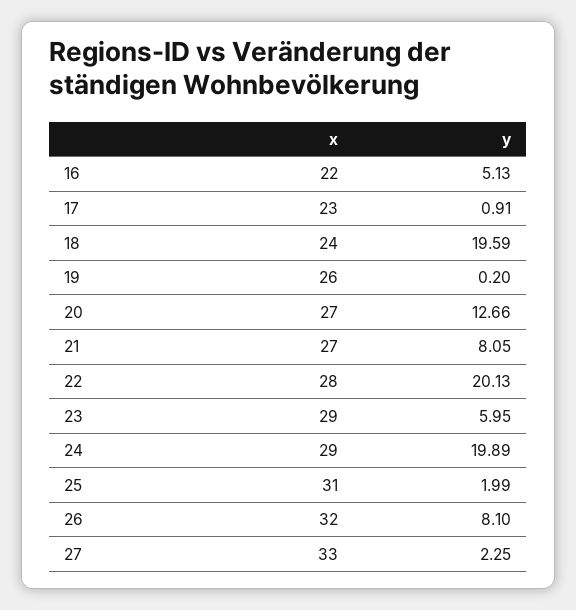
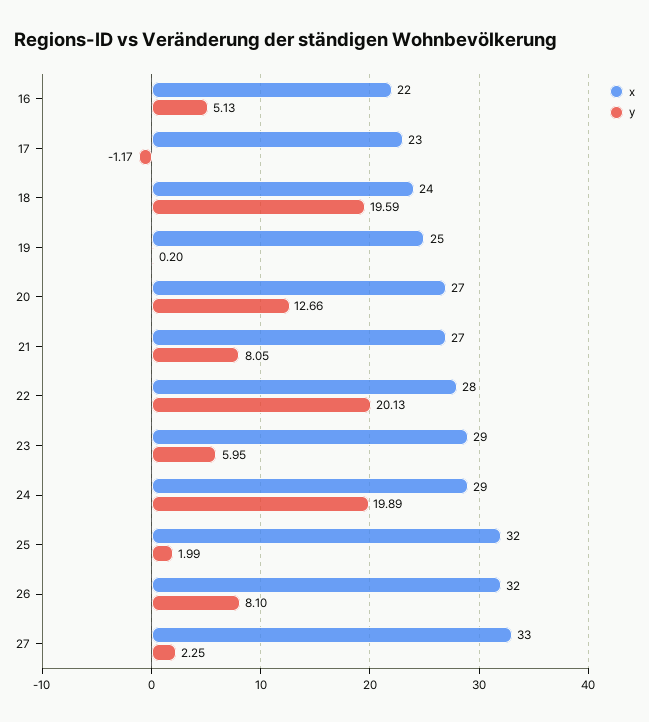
  {
    "x": {
      "16": 22,
      "17": 23,
      "18": 24,
-     "19": 26,
+     "19": 25,
      "20": 27,
      "21": 27,
      "22": 28,
      "23": 29,
      "24": 29,
-     "25": 31,
+     "25": 32,
      "26": 32,
      "27": 33
    },
    "y": {
      "16": 5.13,
-     "17": 0.91,
+     "17": -1.17,
      "18": 19.59,
      "19": 0.2,
      "20": 12.66,
      "21": 8.05,
      "22": 20.13,
      "23": 5.95,
      "24": 19.89,
      "25": 1.99,
      "26": 8.1,
      "27": 2.25
    }
  }

